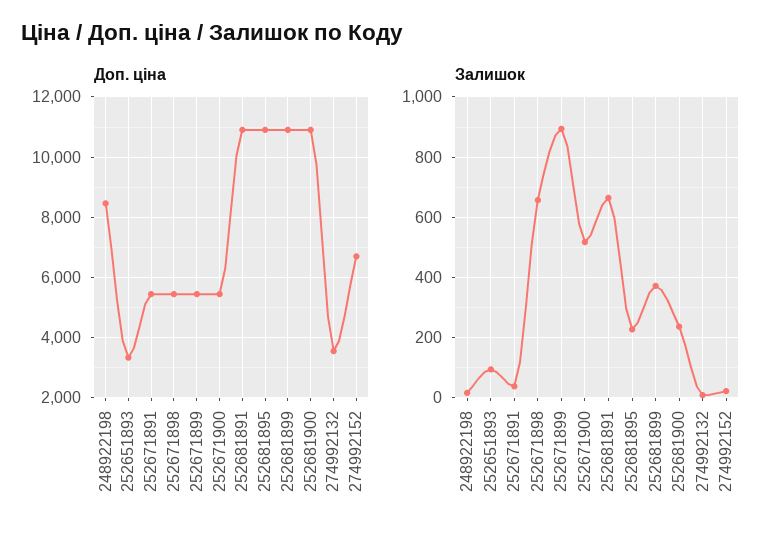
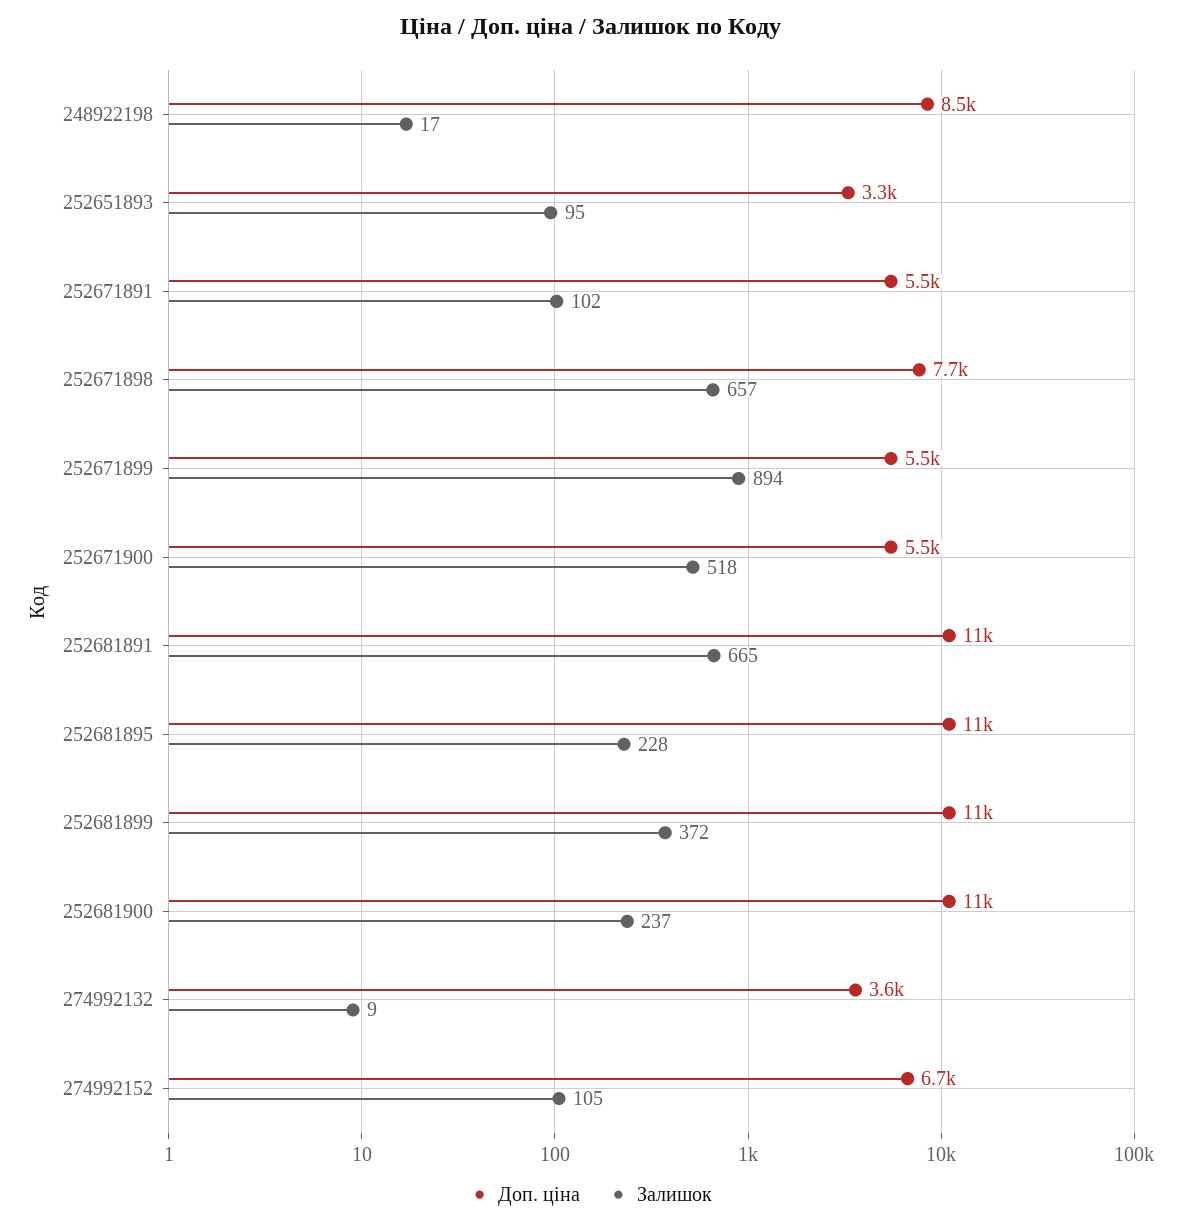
  {
    "Доп. ціна": {
      "248922198": 8500,
      "252651893": 3300,
      "252671891": 5500,
-     "252671898": 5400,
+     "252671898": 7700,
      "252671899": 5500,
      "252671900": 5500,
      "252681891": 11000,
      "252681895": 11000,
      "252681899": 11000,
      "252681900": 11000,
      "274992132": 3600,
      "274992152": 6700
    },
    "Залишок": {
      "248922198": 17,
      "252651893": 95,
-     "252671891": 40,
+     "252671891": 102,
      "252671898": 657,
      "252671899": 894,
      "252671900": 518,
      "252681891": 665,
      "252681895": 228,
      "252681899": 372,
      "252681900": 237,
      "274992132": 9,
-     "274992152": 20
+     "274992152": 105
    }
  }

